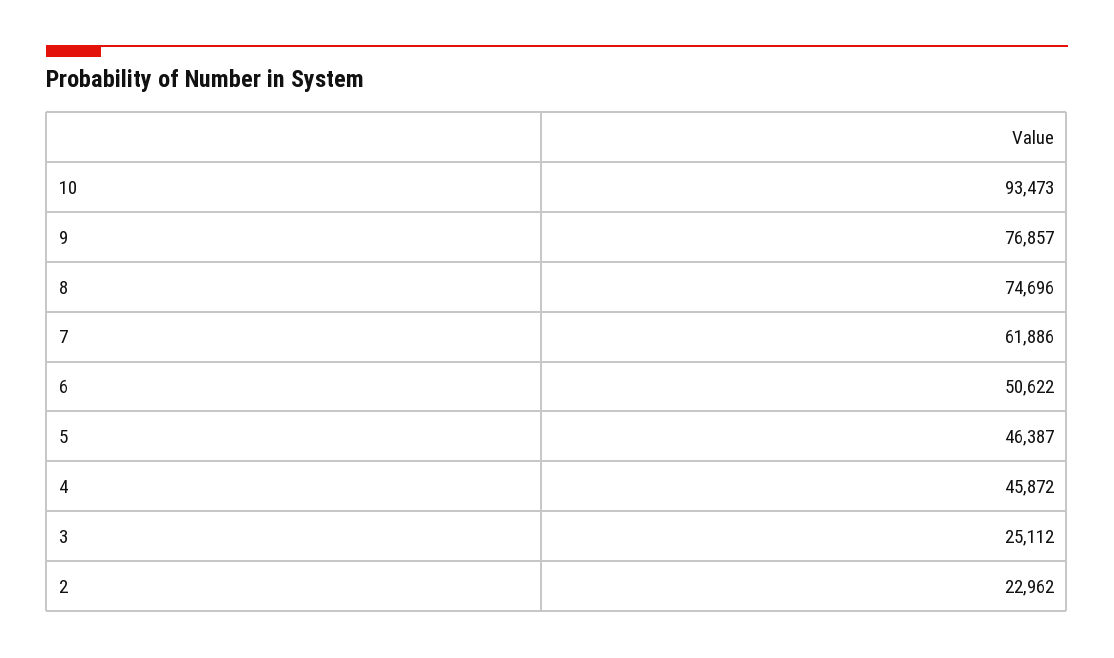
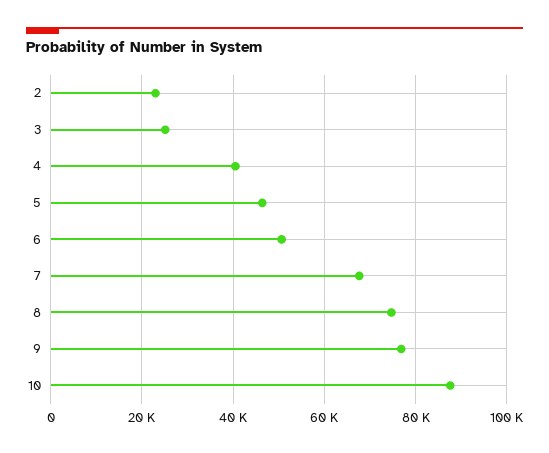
  {
-   "10": 93473,
+   "10": 88000,
    "9": 76857,
    "8": 74696,
-   "7": 61886,
+   "7": 68000,
    "6": 50622,
    "5": 46387,
-   "4": 45872,
+   "4": 40000,
    "3": 25112,
    "2": 22962
  }

